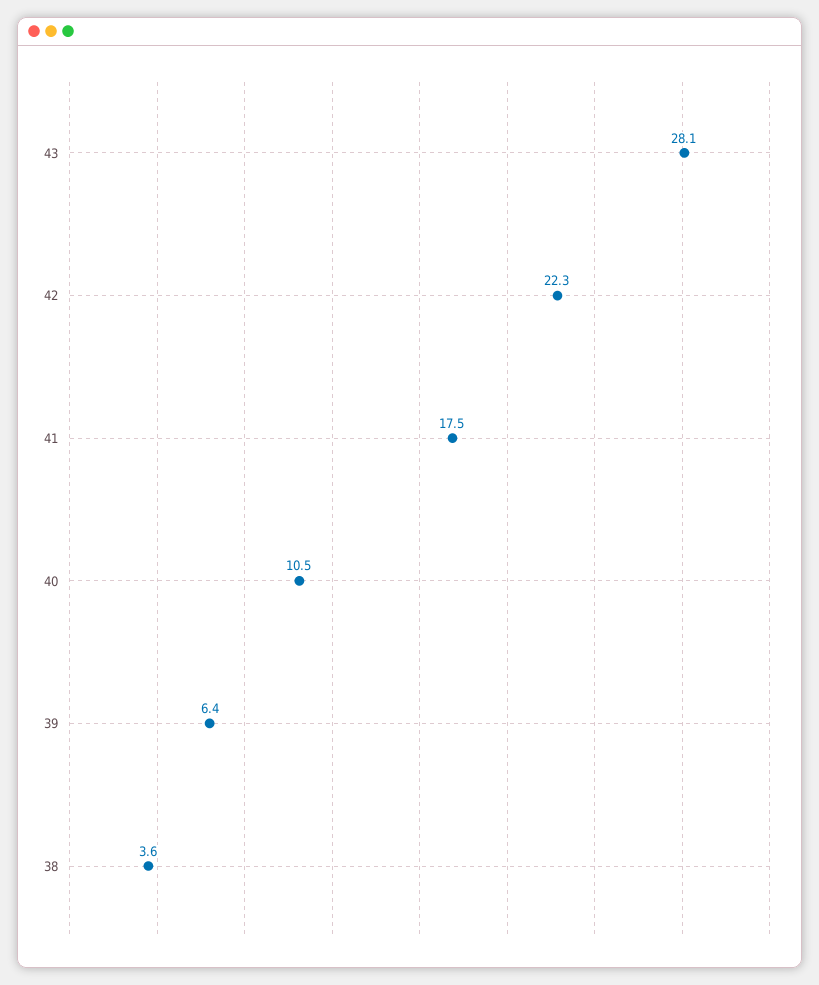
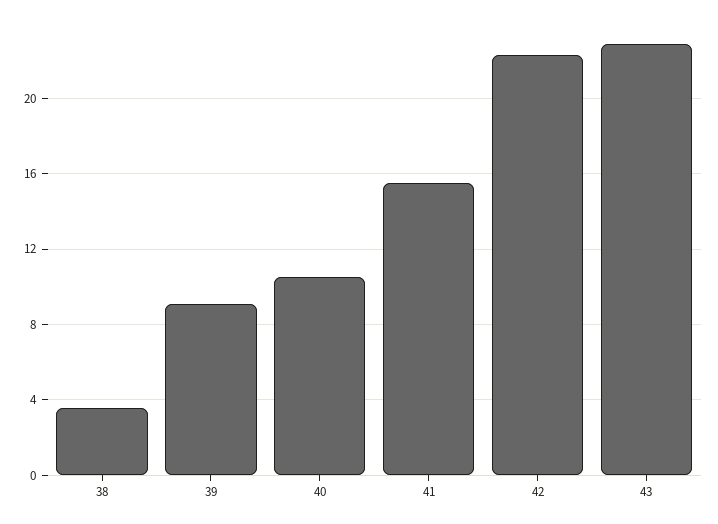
  {
-   "43": 28.1,
+   "43": 23,
    "42": 22.3,
-   "41": 17.5,
+   "41": 15.5,
    "40": 10.5,
-   "39": 6.4,
+   "39": 9,
    "38": 3.6
  }

